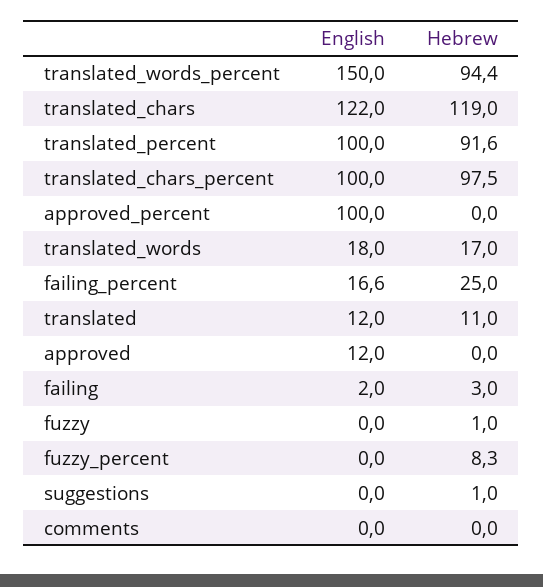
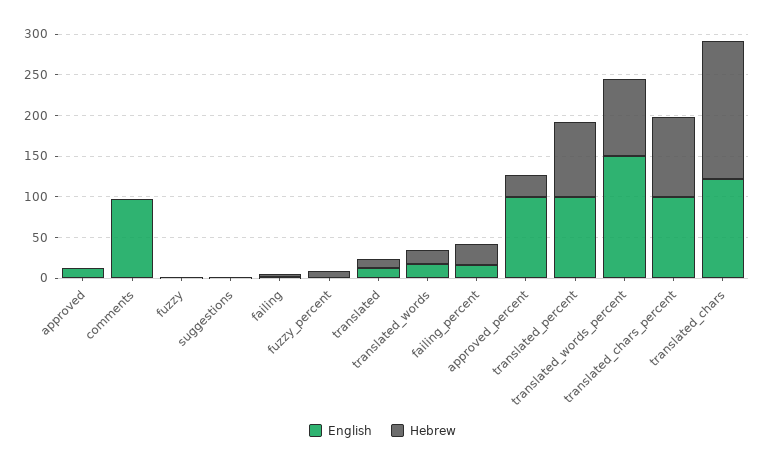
  {
    "English": {
      "translated_words_percent": 150,
      "translated_chars": 122,
      "translated_percent": 100,
      "translated_chars_percent": 100,
      "approved_percent": 100,
      "translated_words": 18,
      "failing_percent": 16.6,
      "translated": 12,
      "approved": 12,
      "failing": 2,
      "fuzzy": 0,
      "fuzzy_percent": 0,
      "suggestions": 0,
-     "comments": 0
+     "comments": 100
    },
    "Hebrew": {
      "translated_words_percent": 94.4,
-     "translated_chars": 119,
+     "translated_chars": 170,
      "translated_percent": 91.6,
      "translated_chars_percent": 97.5,
-     "approved_percent": 0,
+     "approved_percent": 30,
      "translated_words": 17,
      "failing_percent": 25,
      "translated": 11,
      "approved": 0,
      "failing": 3,
      "fuzzy": 1,
      "fuzzy_percent": 8.3,
      "suggestions": 1,
      "comments": 0
    }
  }

